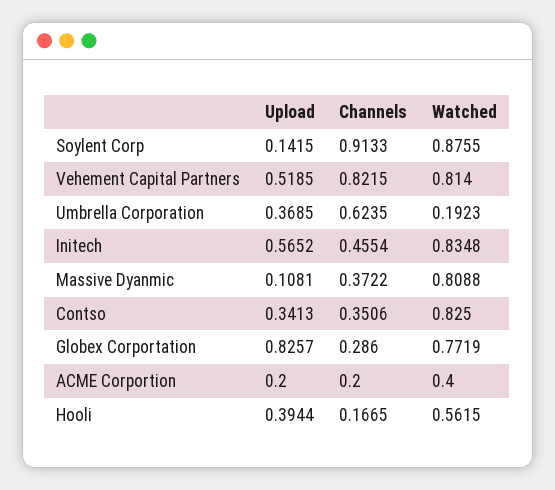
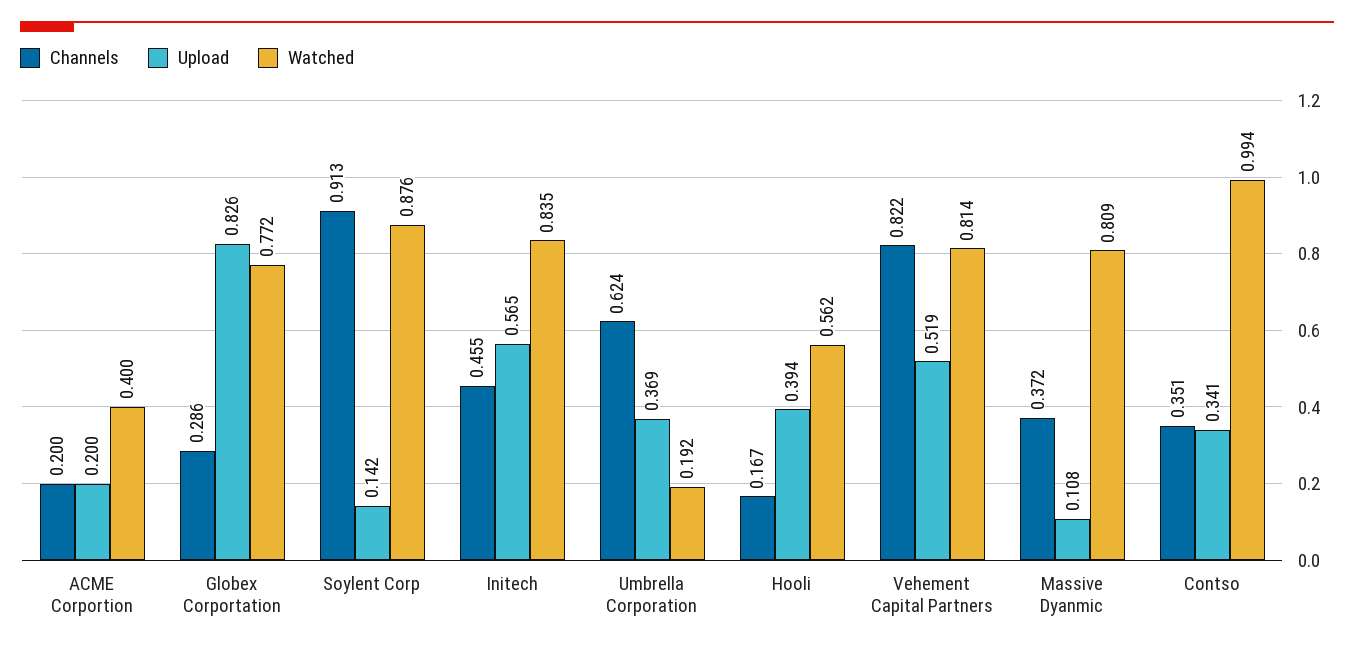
  {
    "Upload": {
      "Soylent Corp": 0.1415,
      "Vehement Capital Partners": 0.5185,
      "Umbrella Corporation": 0.3685,
      "Initech": 0.5652,
      "Massive Dyanmic": 0.1081,
      "Contso": 0.3413,
      "Globex Corportation": 0.8257,
      "ACME Corportion": 0.2,
      "Hooli": 0.3944
    },
    "Channels": {
      "Soylent Corp": 0.9133,
      "Vehement Capital Partners": 0.8215,
      "Umbrella Corporation": 0.6235,
      "Initech": 0.4554,
      "Massive Dyanmic": 0.3722,
      "Contso": 0.3506,
      "Globex Corportation": 0.286,
      "ACME Corportion": 0.2,
      "Hooli": 0.1665
    },
    "Watched": {
      "Soylent Corp": 0.8755,
      "Vehement Capital Partners": 0.814,
      "Umbrella Corporation": 0.1923,
      "Initech": 0.8348,
      "Massive Dyanmic": 0.8088,
-     "Contso": 0.825,
+     "Contso": 0.994,
      "Globex Corportation": 0.7719,
      "ACME Corportion": 0.4,
      "Hooli": 0.5615
    }
  }

